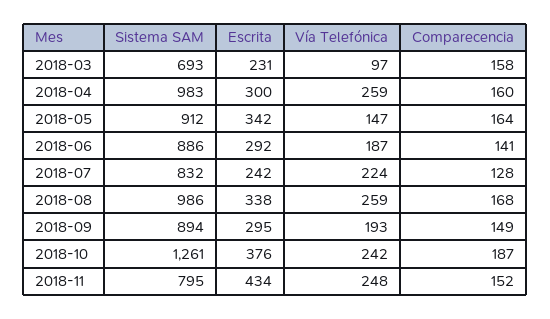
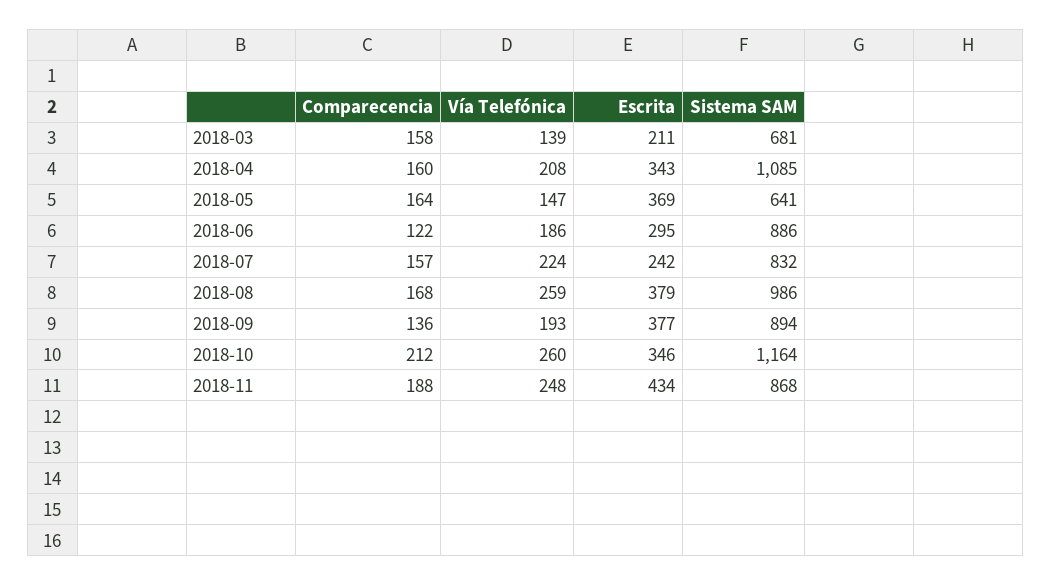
  {
    "Sistema SAM": {
-     "2018-03": 693,
+     "2018-03": 681,
-     "2018-04": 983,
+     "2018-04": 1085,
-     "2018-05": 912,
+     "2018-05": 641,
      "2018-06": 886,
      "2018-07": 832,
      "2018-08": 986,
      "2018-09": 894,
-     "2018-10": 1261,
+     "2018-10": 1164,
-     "2018-11": 795
+     "2018-11": 868
    },
    "Escrita": {
-     "2018-03": 231,
+     "2018-03": 211,
-     "2018-04": 300,
+     "2018-04": 343,
-     "2018-05": 342,
+     "2018-05": 369,
-     "2018-06": 292,
+     "2018-06": 295,
      "2018-07": 242,
-     "2018-08": 338,
+     "2018-08": 379,
-     "2018-09": 295,
+     "2018-09": 377,
-     "2018-10": 376,
+     "2018-10": 346,
      "2018-11": 434
    },
    "Vía Telefónica": {
-     "2018-03": 97,
+     "2018-03": 139,
-     "2018-04": 259,
+     "2018-04": 208,
      "2018-05": 147,
-     "2018-06": 187,
+     "2018-06": 186,
      "2018-07": 224,
      "2018-08": 259,
      "2018-09": 193,
-     "2018-10": 242,
+     "2018-10": 260,
      "2018-11": 248
    },
    "Comparecencia": {
      "2018-03": 158,
      "2018-04": 160,
      "2018-05": 164,
-     "2018-06": 141,
+     "2018-06": 122,
-     "2018-07": 128,
+     "2018-07": 157,
      "2018-08": 168,
-     "2018-09": 149,
+     "2018-09": 136,
-     "2018-10": 187,
+     "2018-10": 212,
-     "2018-11": 152
+     "2018-11": 188
    }
  }

